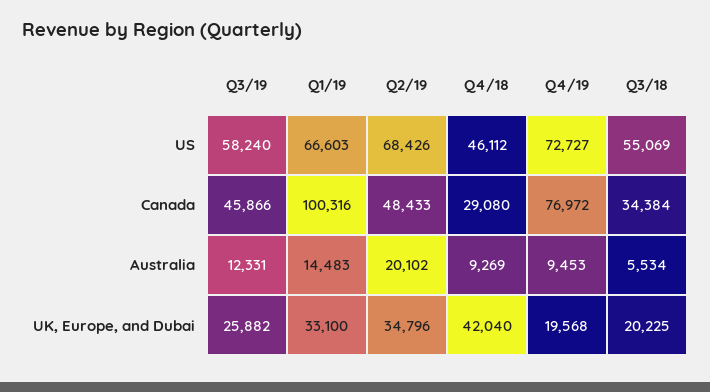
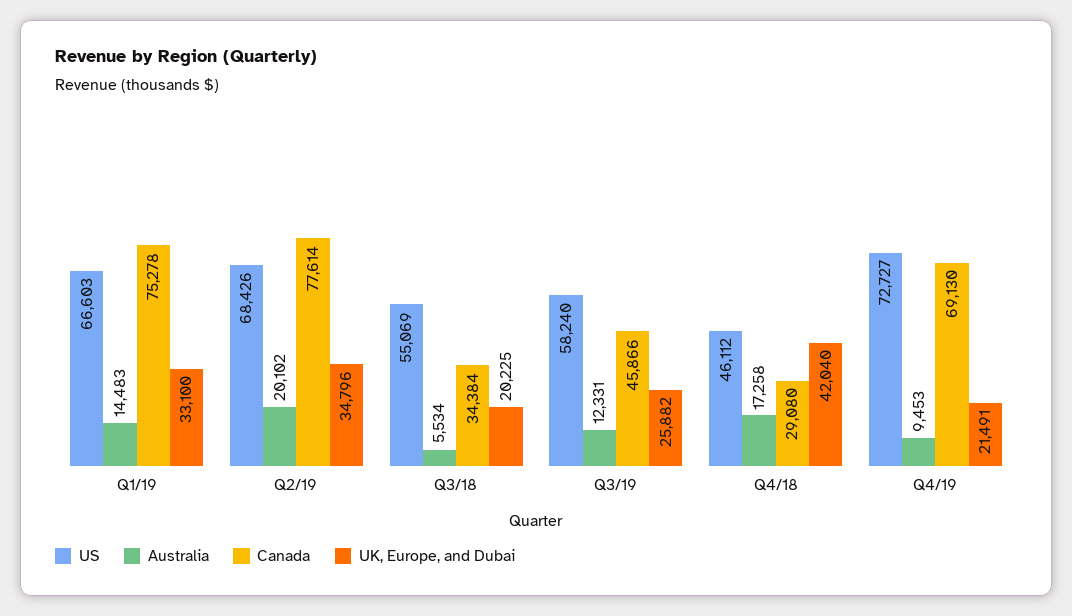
  {
    "US": {
      "Q3/19": 58240,
      "Q1/19": 66603,
      "Q2/19": 68426,
      "Q4/18": 46112,
      "Q4/19": 72727,
      "Q3/18": 55069
    },
    "Canada": {
      "Q3/19": 45866,
-     "Q1/19": 100316,
+     "Q1/19": 75278,
-     "Q2/19": 48433,
+     "Q2/19": 77614,
      "Q4/18": 29080,
-     "Q4/19": 76972,
+     "Q4/19": 69130,
      "Q3/18": 34384
    },
    "Australia": {
      "Q3/19": 12331,
      "Q1/19": 14483,
      "Q2/19": 20102,
-     "Q4/18": 9269,
+     "Q4/18": 17258,
      "Q4/19": 9453,
      "Q3/18": 5534
    },
    "UK, Europe, and Dubai": {
      "Q3/19": 25882,
      "Q1/19": 33100,
      "Q2/19": 34796,
      "Q4/18": 42040,
-     "Q4/19": 19568,
+     "Q4/19": 21491,
      "Q3/18": 20225
    }
  }

